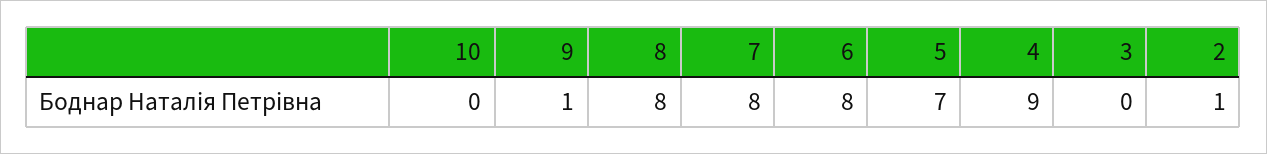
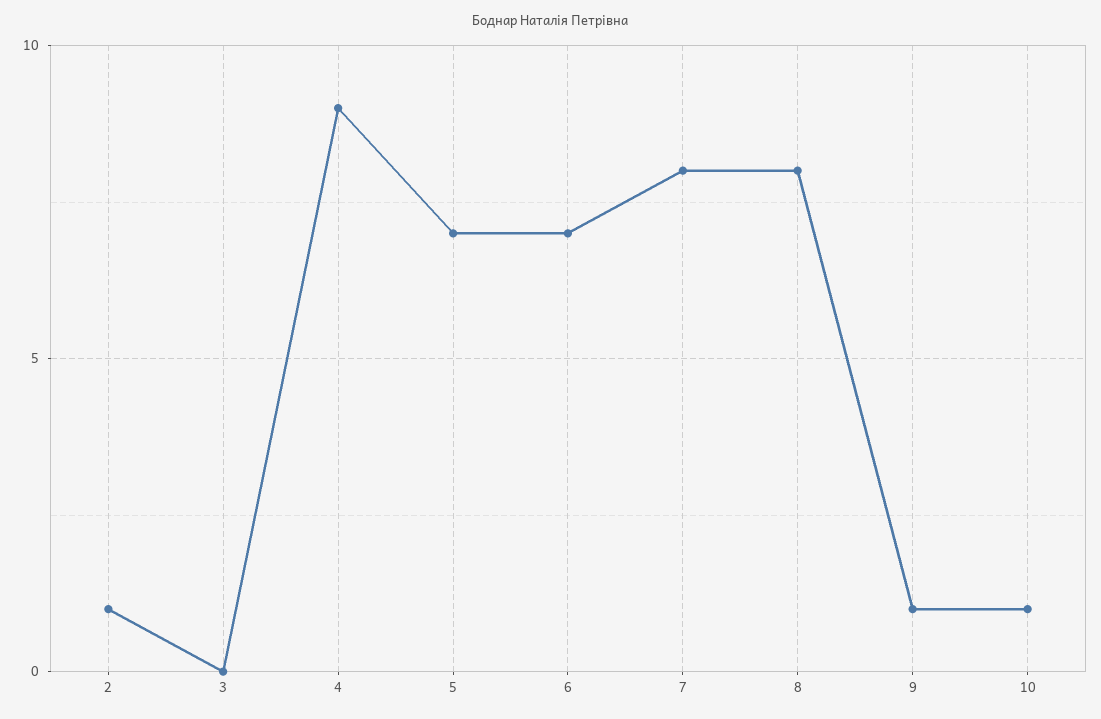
  {
-   "10": 0,
+   "10": 1,
    "9": 1,
    "8": 8,
    "7": 8,
-   "6": 8,
+   "6": 7,
    "5": 7,
    "4": 9,
    "3": 0,
    "2": 1
  }

